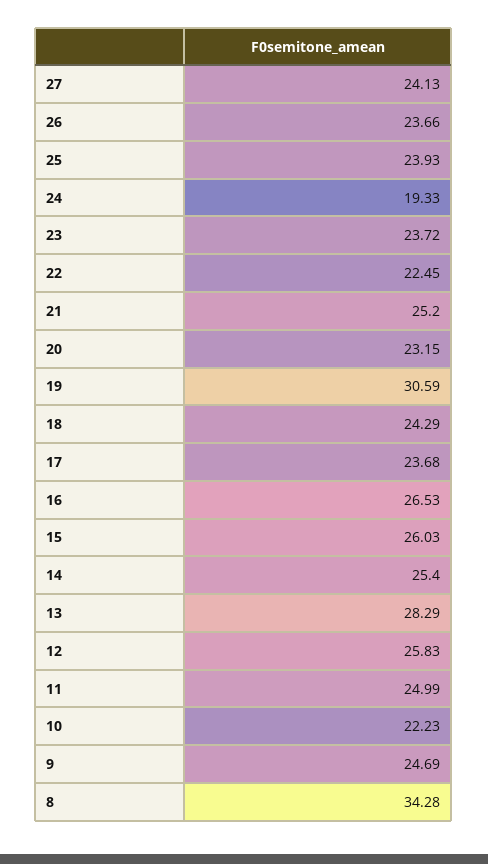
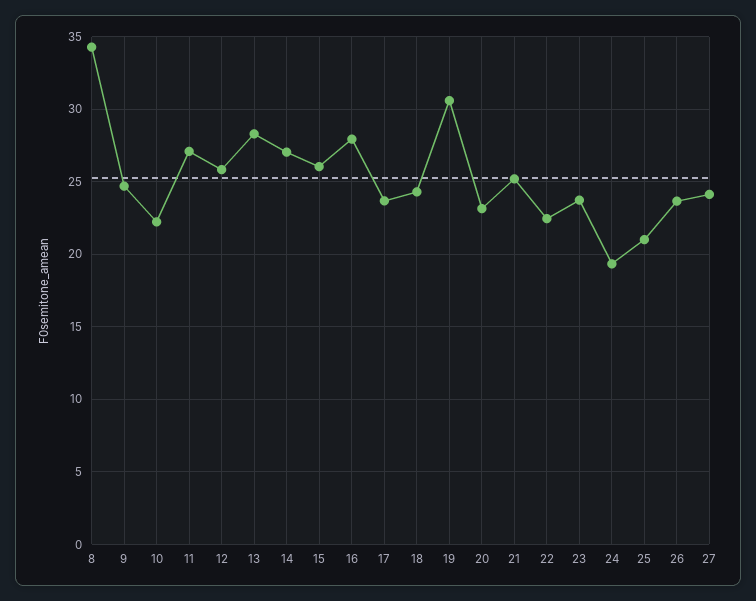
  {
    "27": 24.13,
    "26": 23.66,
-   "25": 23.93,
+   "25": 21,
    "24": 19.33,
    "23": 23.72,
    "22": 22.45,
    "21": 25.2,
    "20": 23.15,
    "19": 30.59,
    "18": 24.29,
    "17": 23.68,
-   "16": 26.53,
+   "16": 28,
    "15": 26.03,
-   "14": 25.4,
+   "14": 27,
    "13": 28.29,
    "12": 25.83,
-   "11": 24.99,
+   "11": 27,
    "10": 22.23,
    "9": 24.69,
    "8": 34.28
  }

